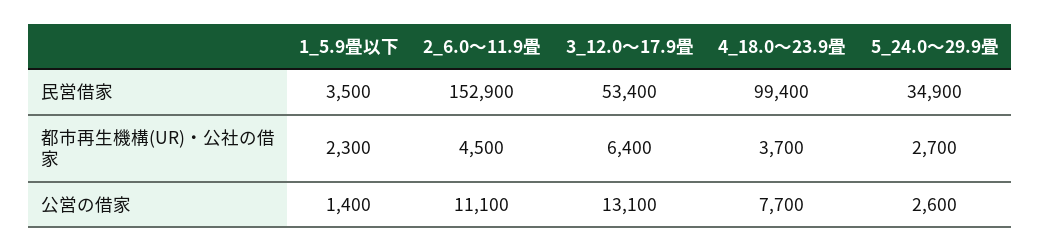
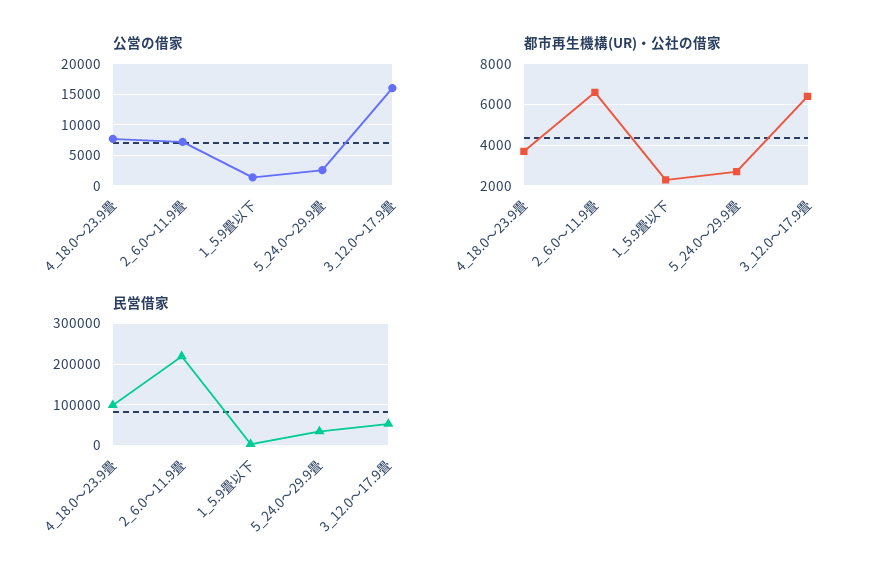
  {
    "民営借家": {
      "1_5.9畳以下": 3500,
-     "2_6.0～11.9畳": 152900,
+     "2_6.0～11.9畳": 220000,
      "3_12.0～17.9畳": 53400,
      "4_18.0～23.9畳": 99400,
      "5_24.0～29.9畳": 34900
    },
    "都市再生機構(UR)・公社の借家": {
      "1_5.9畳以下": 2300,
-     "2_6.0～11.9畳": 4500,
+     "2_6.0～11.9畳": 6500,
      "3_12.0～17.9畳": 6400,
      "4_18.0～23.9畳": 3700,
      "5_24.0～29.9畳": 2700
    },
    "公営の借家": {
      "1_5.9畳以下": 1400,
-     "2_6.0～11.9畳": 11100,
+     "2_6.0～11.9畳": 7000,
-     "3_12.0～17.9畳": 13100,
+     "3_12.0～17.9畳": 16000,
      "4_18.0～23.9畳": 7700,
      "5_24.0～29.9畳": 2600
    }
  }

